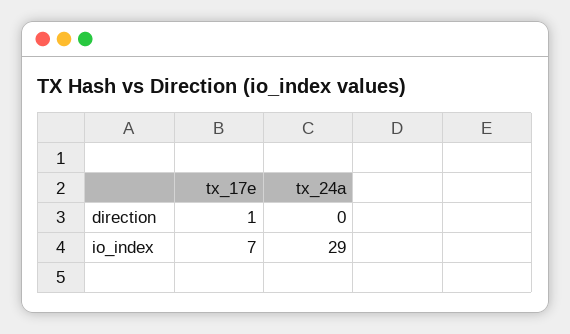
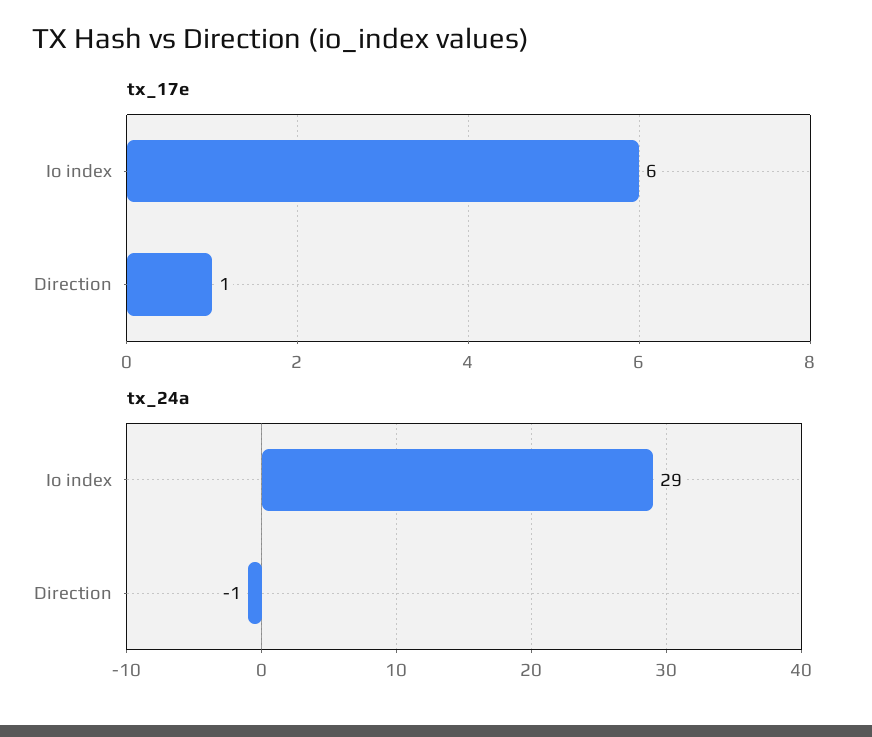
  {
    "tx_17e": {
      "direction": 1,
-     "io_index": 7
+     "io_index": 6
    },
    "tx_24a": {
-     "direction": 0,
+     "direction": -1,
      "io_index": 29
    }
  }

